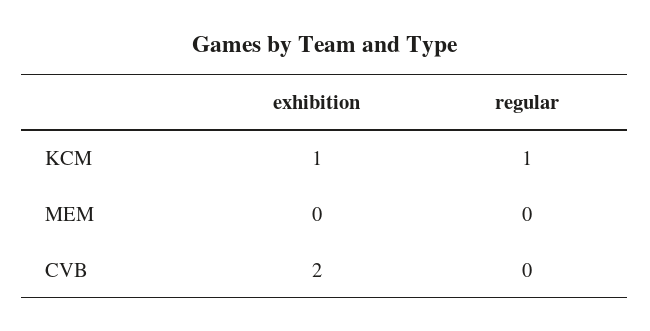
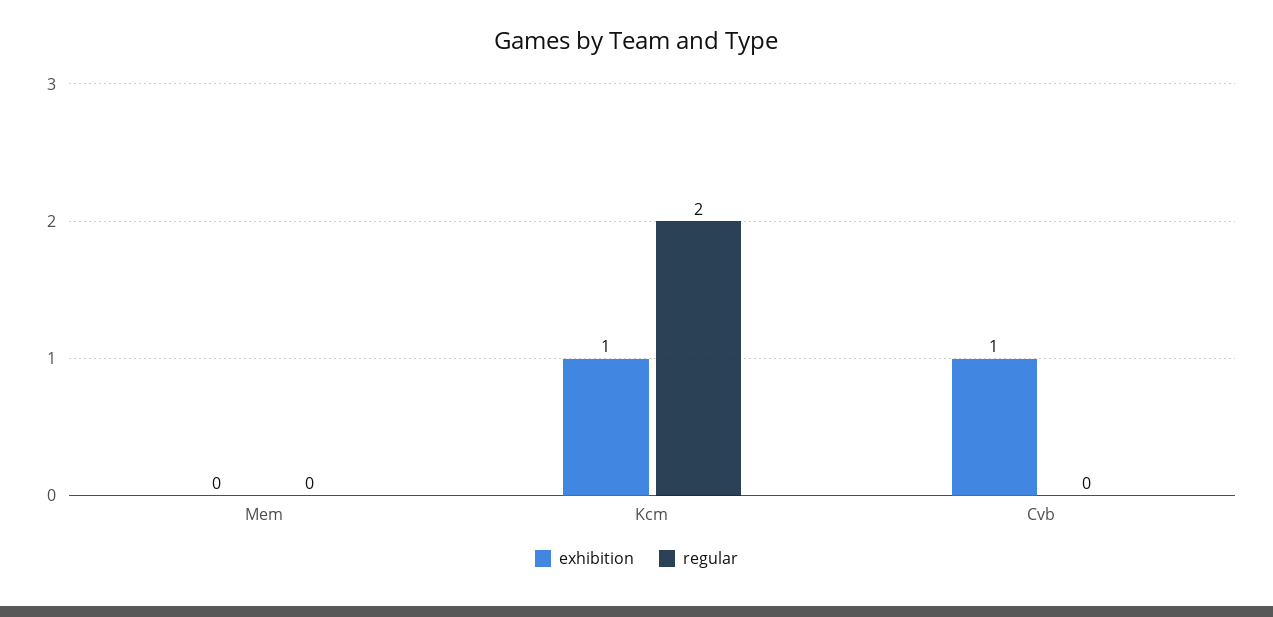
  {
    "exhibition": {
      "KCM": 1,
      "MEM": 0,
-     "CVB": 2
+     "CVB": 1
    },
    "regular": {
-     "KCM": 1,
+     "KCM": 2,
      "MEM": 0,
      "CVB": 0
    }
  }

